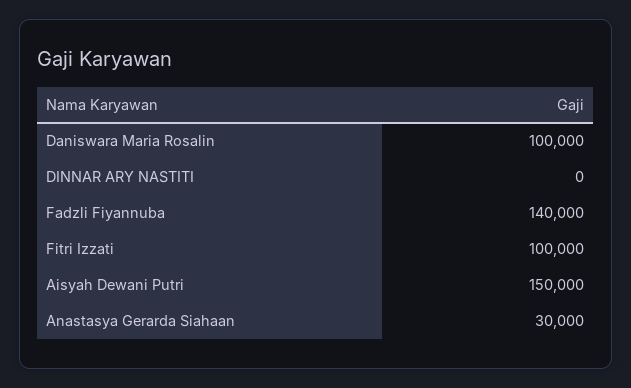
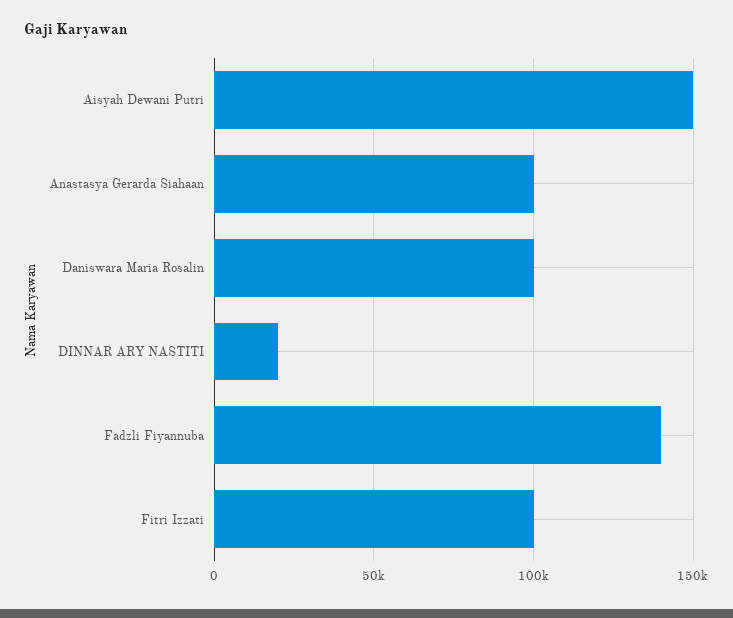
  {
    "Daniswara Maria Rosalin": 100000,
-   "DINNAR ARY NASTITI": 0,
+   "DINNAR ARY NASTITI": 20000,
    "Fadzli Fiyannuba": 140000,
    "Fitri Izzati": 100000,
    "Aisyah Dewani Putri": 150000,
-   "Anastasya Gerarda Siahaan": 30000
+   "Anastasya Gerarda Siahaan": 100000
  }

